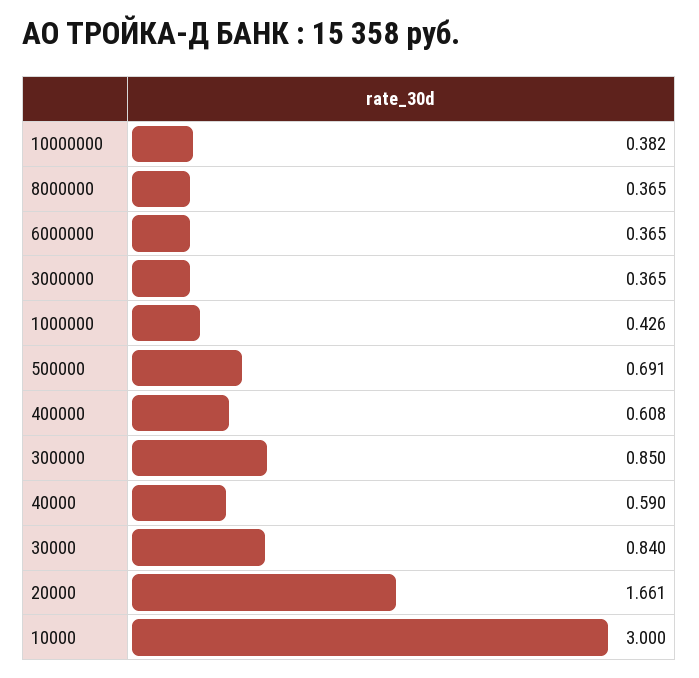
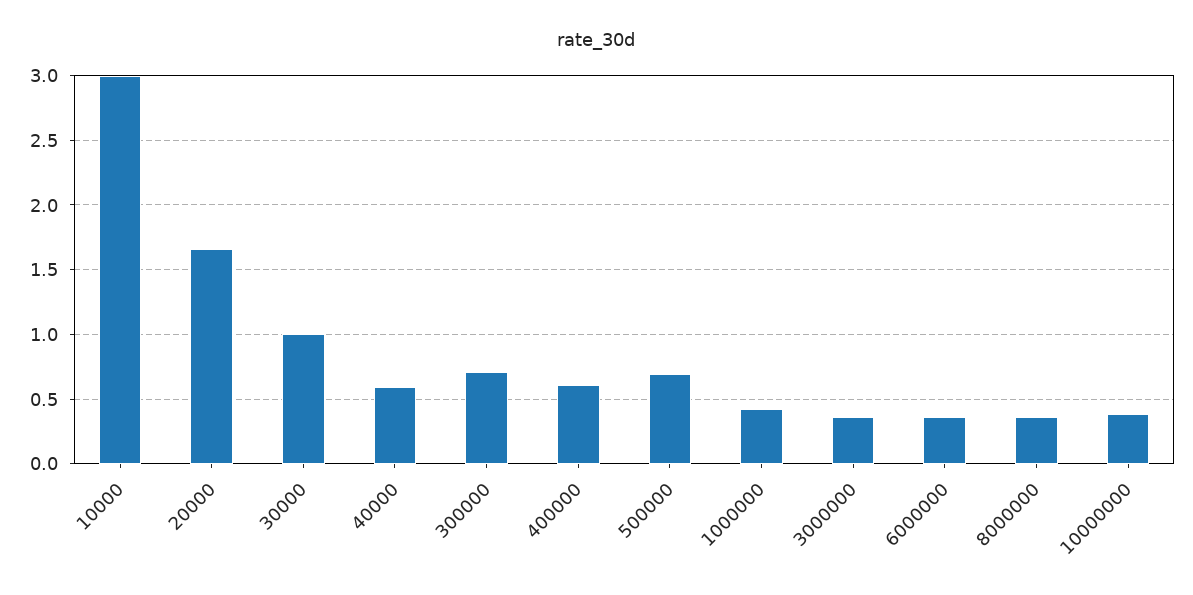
  {
    "10000000": 0.382,
    "8000000": 0.365,
    "6000000": 0.365,
    "3000000": 0.365,
    "1000000": 0.426,
    "500000": 0.691,
    "400000": 0.608,
-   "300000": 0.85,
+   "300000": 0.7,
    "40000": 0.59,
-   "30000": 0.84,
+   "30000": 1,
    "20000": 1.661,
    "10000": 3
  }

